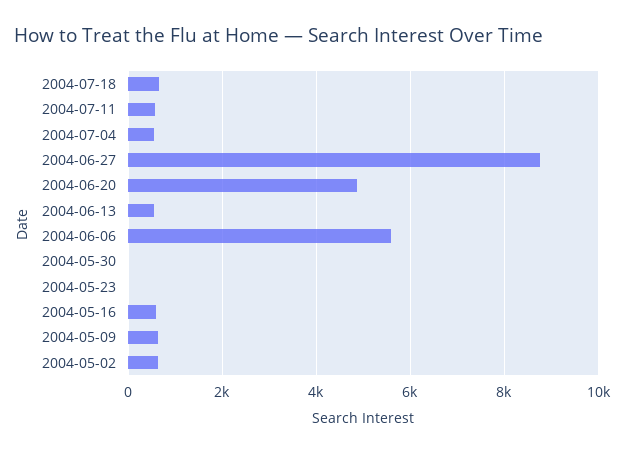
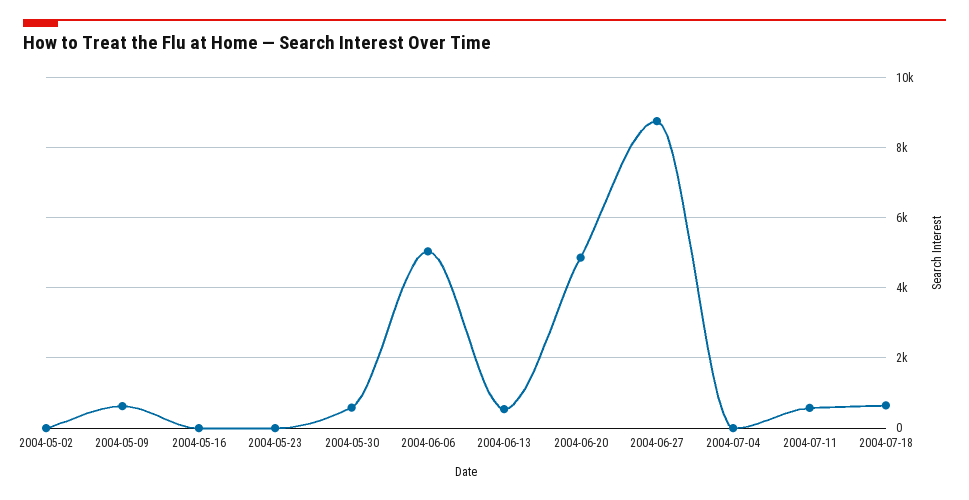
  {
    "2004-07-18": 600,
    "2004-07-11": 600,
-   "2004-07-04": 600,
+   "2004-07-04": 0,
    "2004-06-27": 8800,
    "2004-06-20": 4800,
    "2004-06-13": 600,
-   "2004-06-06": 5600,
+   "2004-06-06": 5000,
-   "2004-05-30": 0,
+   "2004-05-30": 600,
    "2004-05-23": 0,
-   "2004-05-16": 600,
+   "2004-05-16": 0,
    "2004-05-09": 600,
-   "2004-05-02": 600
+   "2004-05-02": 0
  }

